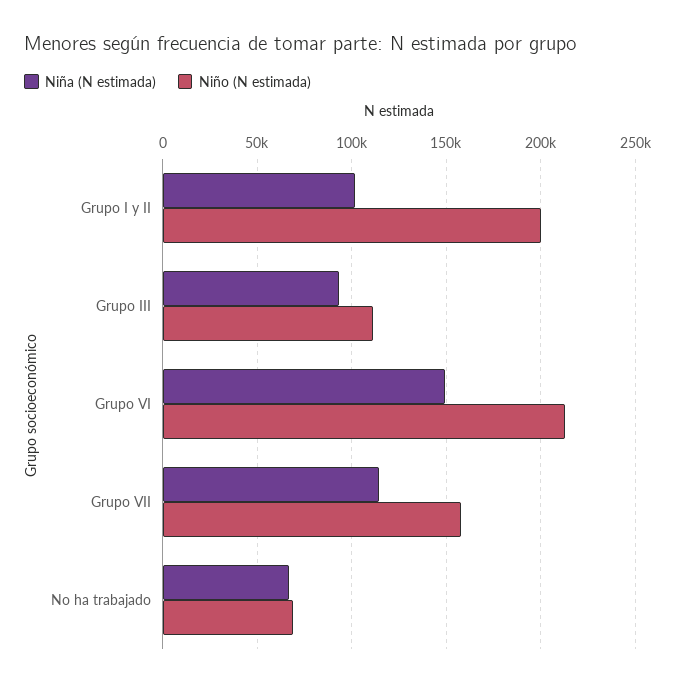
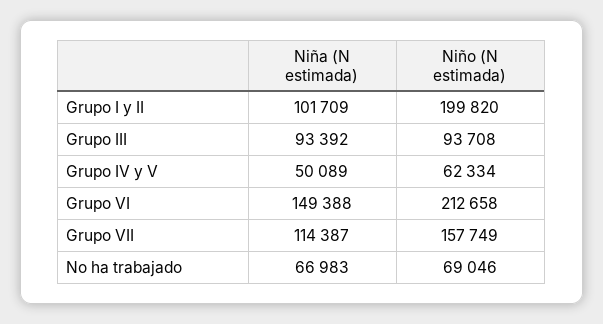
  {
    "Niña (N estimada)": {
      "Grupo I y II": 101709,
      "Grupo III": 93392,
      "Grupo VI": 149388,
      "Grupo VII": 114387,
-     "No ha trabajado": 66983
+     "No ha trabajado": 66983,
+     "Grupo IV y V": 50089
    },
    "Niño (N estimada)": {
      "Grupo I y II": 199820,
-     "Grupo III": 110000,
+     "Grupo III": 93708,
      "Grupo VI": 212658,
      "Grupo VII": 157749,
-     "No ha trabajado": 69046
+     "No ha trabajado": 69046,
+     "Grupo IV y V": 62334
    }
  }

